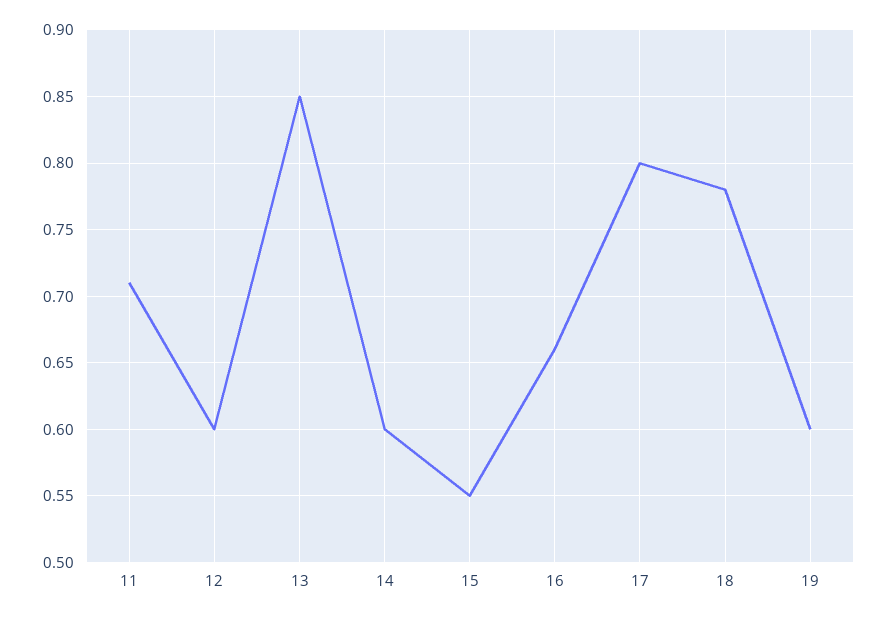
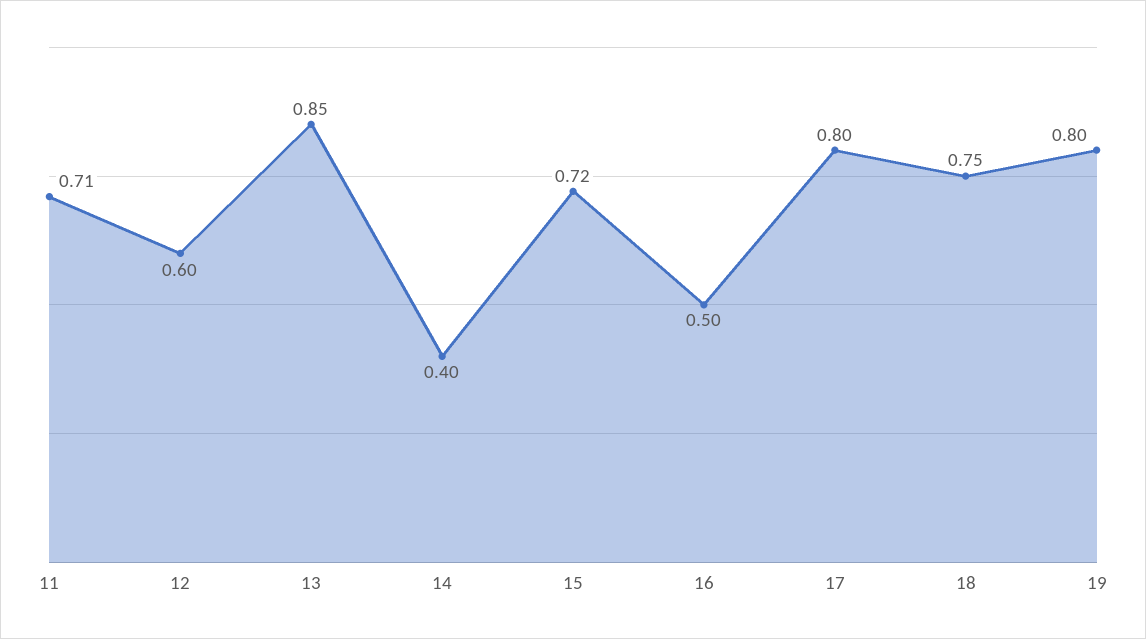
  {
    "11": 0.71,
    "12": 0.6,
    "13": 0.85,
-   "14": 0.6,
+   "14": 0.4,
-   "15": 0.55,
+   "15": 0.72,
-   "16": 0.66,
+   "16": 0.5,
    "17": 0.8,
-   "18": 0.78,
+   "18": 0.75,
-   "19": 0.6
+   "19": 0.8
  }

